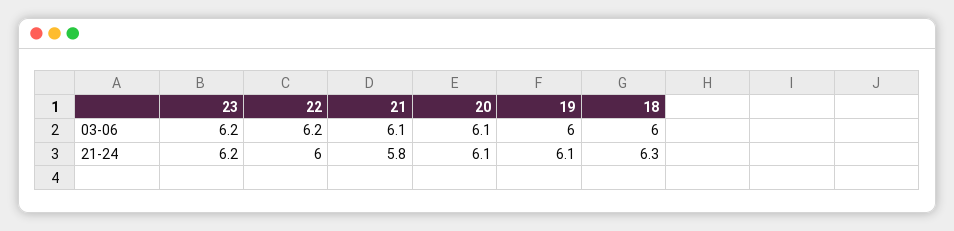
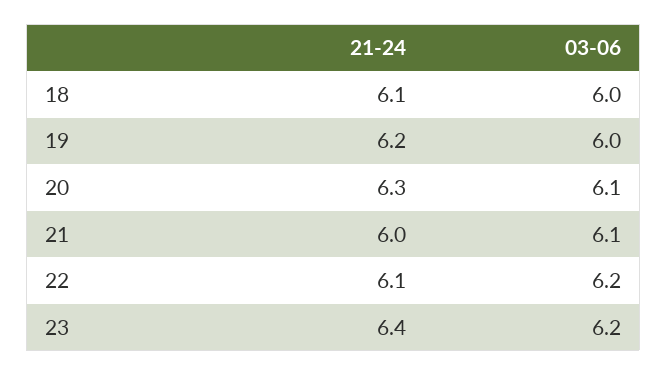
  {
    "23": {
      "03-06": 6.2,
-     "21-24": 6.2
+     "21-24": 6.4
    },
    "22": {
      "03-06": 6.2,
-     "21-24": 6
+     "21-24": 6.1
    },
    "21": {
      "03-06": 6.1,
-     "21-24": 5.8
+     "21-24": 6
    },
    "20": {
      "03-06": 6.1,
-     "21-24": 6.1
+     "21-24": 6.3
    },
    "19": {
      "03-06": 6,
-     "21-24": 6.1
+     "21-24": 6.2
    },
    "18": {
      "03-06": 6,
-     "21-24": 6.3
+     "21-24": 6.1
    }
  }

